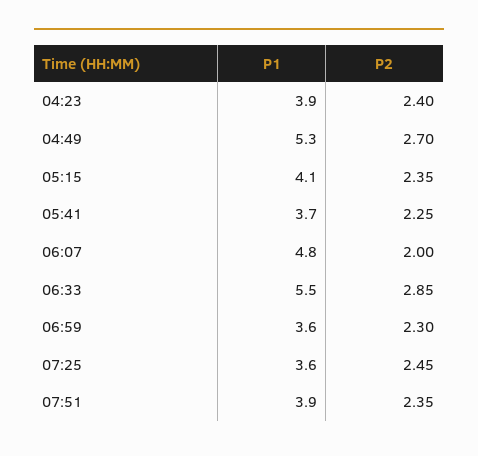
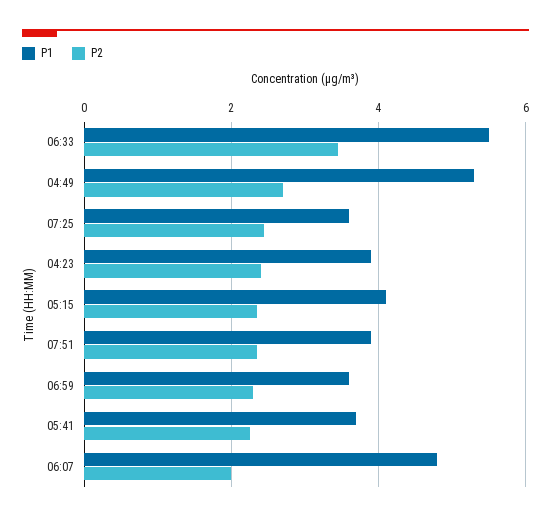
  {
    "P1": {
      "04:23": 3.9,
      "04:49": 5.3,
      "05:15": 4.1,
      "05:41": 3.7,
      "06:07": 4.8,
      "06:33": 5.5,
      "06:59": 3.6,
      "07:25": 3.6,
      "07:51": 3.9
    },
    "P2": {
      "04:23": 2.4,
      "04:49": 2.7,
      "05:15": 2.35,
      "05:41": 2.25,
      "06:07": 2,
-     "06:33": 2.85,
+     "06:33": 3.4,
      "06:59": 2.3,
      "07:25": 2.45,
      "07:51": 2.35
    }
  }

